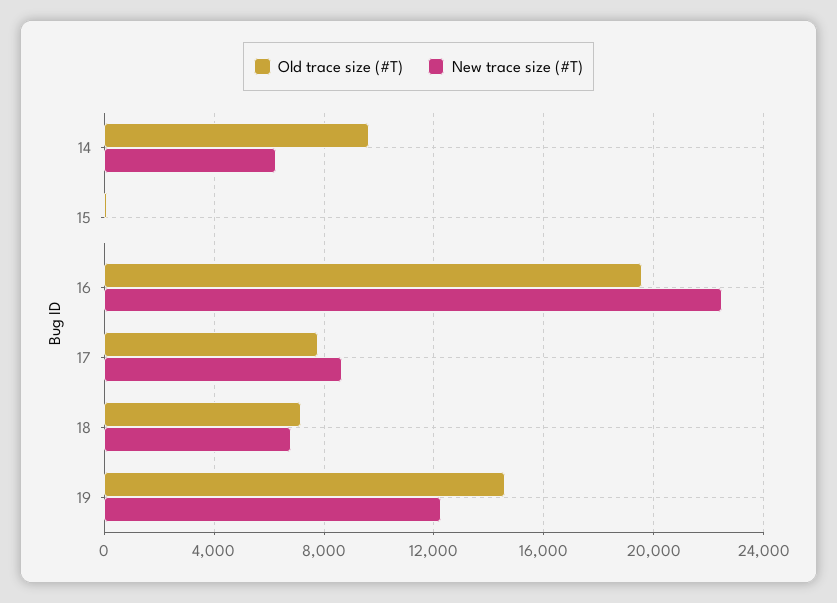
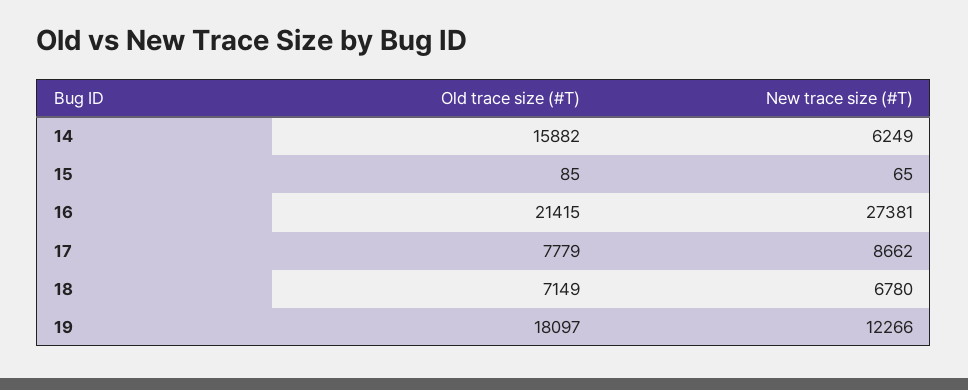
  {
    "Old trace size (#T)": {
-     "14": 9500,
+     "14": 15882,
      "15": 85,
-     "16": 19500,
+     "16": 21415,
      "17": 7779,
      "18": 7149,
-     "19": 14500
+     "19": 18097
    },
    "New trace size (#T)": {
      "14": 6249,
      "15": 65,
-     "16": 22500,
+     "16": 27381,
      "17": 8662,
      "18": 6780,
      "19": 12266
    }
  }

